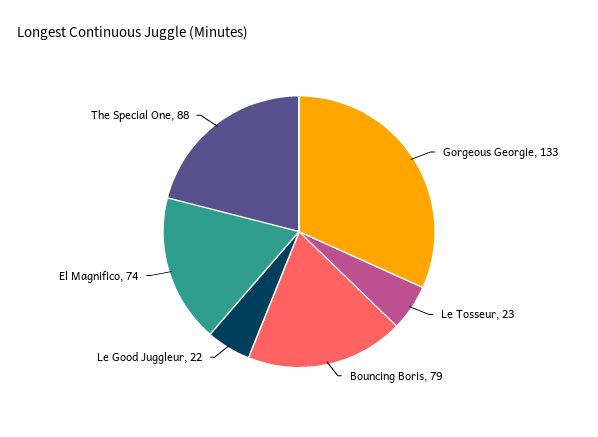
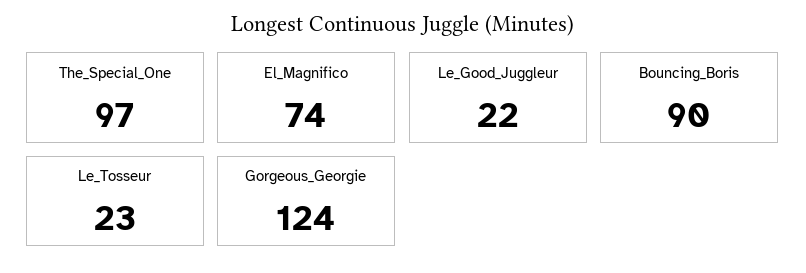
  {
-   "Gorgeous Georgie": 133,
+   "Gorgeous Georgie": 124,
    "Le Tosseur": 23,
-   "Bouncing Boris": 79,
+   "Bouncing Boris": 90,
    "Le Good Juggleur": 22,
    "El Magnifico": 74,
-   "The Special One": 88
+   "The Special One": 97
  }

